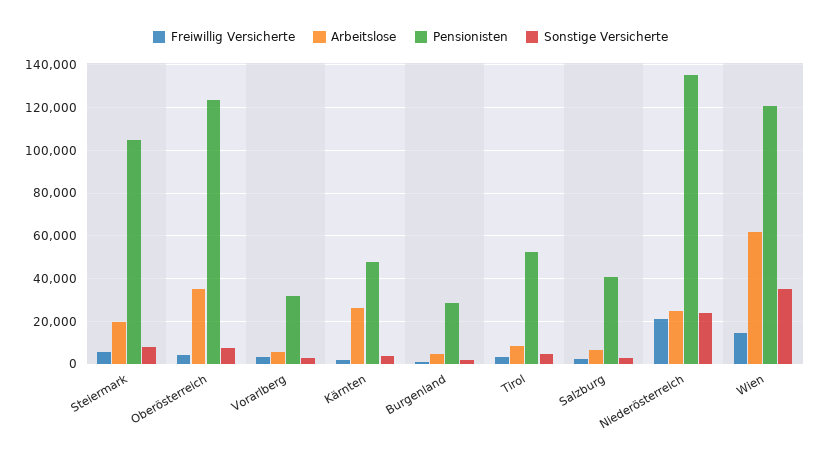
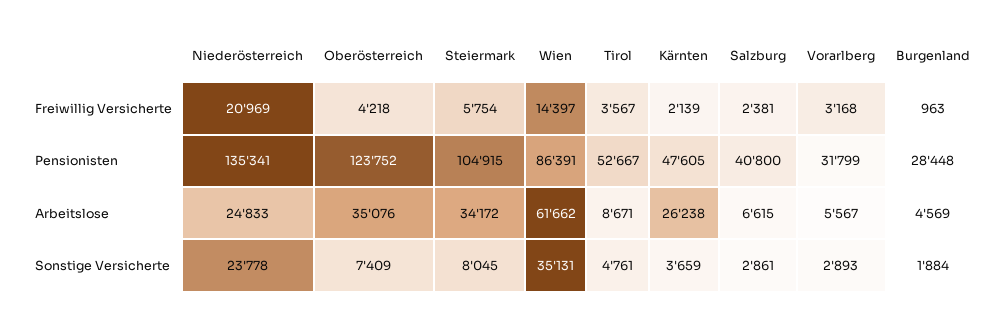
  {
    "Freiwillig Versicherte": {
      "Steiermark": 5754,
      "Oberösterreich": 4218,
      "Vorarlberg": 3168,
      "Kärnten": 2139,
      "Burgenland": 963,
      "Tirol": 3567,
      "Salzburg": 2381,
      "Niederösterreich": 20969,
      "Wien": 14397
    },
    "Arbeitslose": {
-     "Steiermark": 20000,
+     "Steiermark": 34172,
      "Oberösterreich": 35076,
      "Vorarlberg": 5567,
      "Kärnten": 26238,
      "Burgenland": 4569,
      "Tirol": 8671,
      "Salzburg": 6615,
      "Niederösterreich": 24833,
      "Wien": 61662
    },
    "Pensionisten": {
      "Steiermark": 104915,
      "Oberösterreich": 123752,
      "Vorarlberg": 31799,
      "Kärnten": 47605,
      "Burgenland": 28448,
      "Tirol": 52667,
      "Salzburg": 40800,
      "Niederösterreich": 135341,
-     "Wien": 120000
+     "Wien": 86391
    },
    "Sonstige Versicherte": {
      "Steiermark": 8045,
      "Oberösterreich": 7409,
      "Vorarlberg": 2893,
      "Kärnten": 3659,
      "Burgenland": 1884,
      "Tirol": 4761,
      "Salzburg": 2861,
      "Niederösterreich": 23778,
      "Wien": 35131
    }
  }

